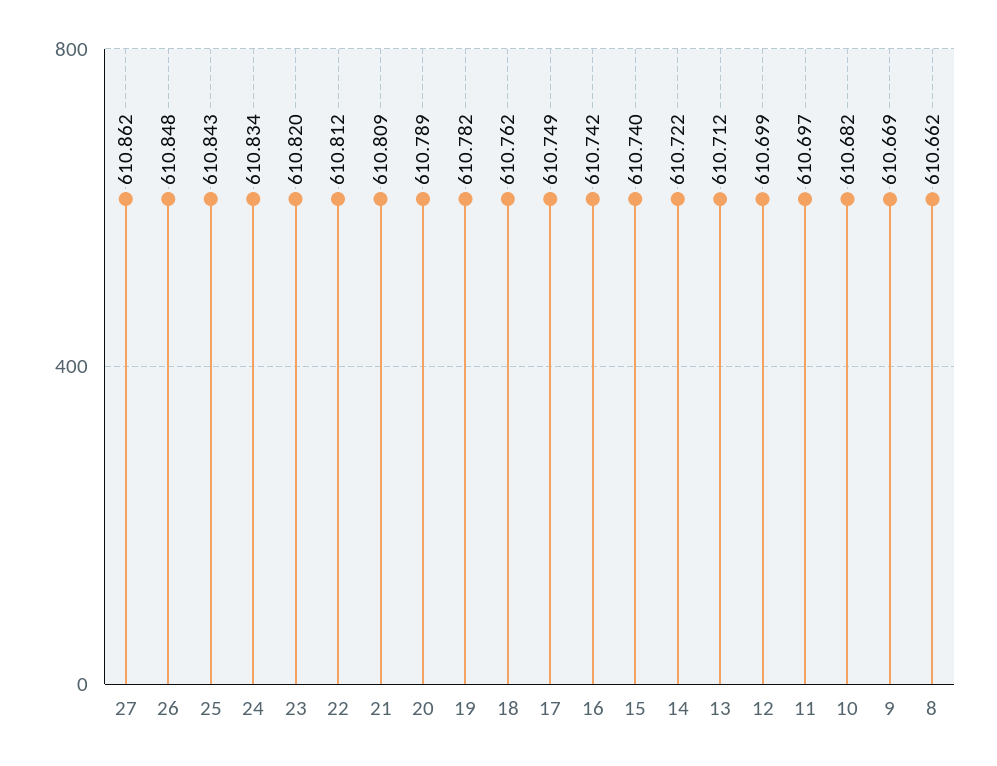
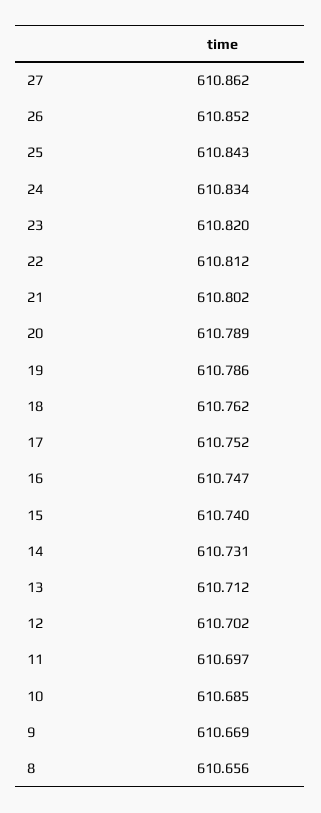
  {
    "27": 610.862,
-   "26": 610.848,
+   "26": 610.852,
    "25": 610.843,
    "24": 610.834,
    "23": 610.82,
    "22": 610.812,
-   "21": 610.809,
+   "21": 610.802,
    "20": 610.789,
-   "19": 610.782,
+   "19": 610.786,
    "18": 610.762,
-   "17": 610.749,
+   "17": 610.752,
-   "16": 610.742,
+   "16": 610.747,
    "15": 610.74,
-   "14": 610.722,
+   "14": 610.731,
    "13": 610.712,
-   "12": 610.699,
+   "12": 610.702,
    "11": 610.697,
-   "10": 610.682,
+   "10": 610.685,
    "9": 610.669,
-   "8": 610.662
+   "8": 610.656
  }

